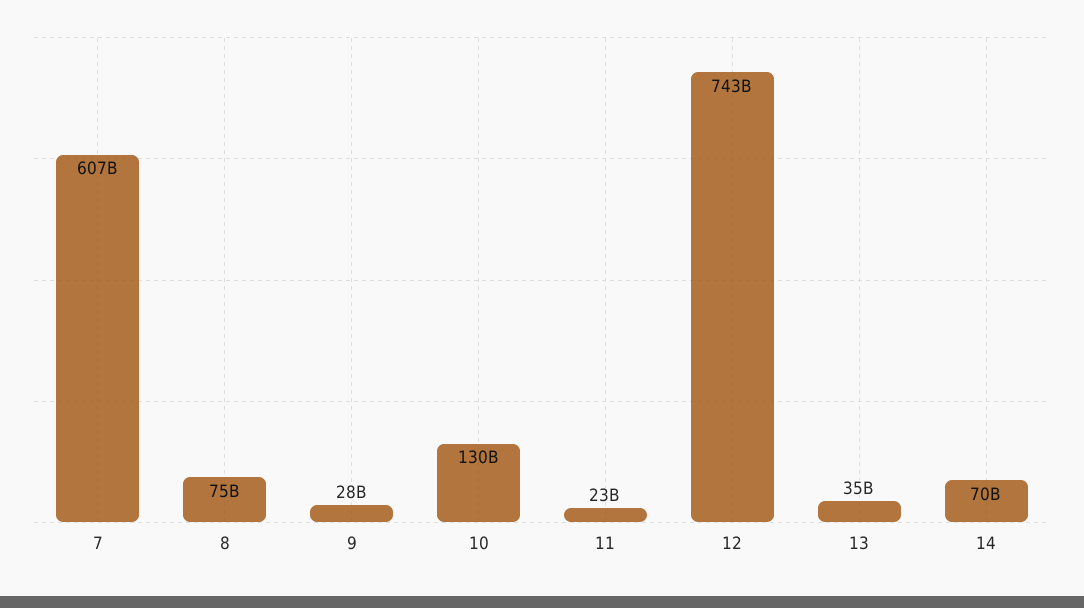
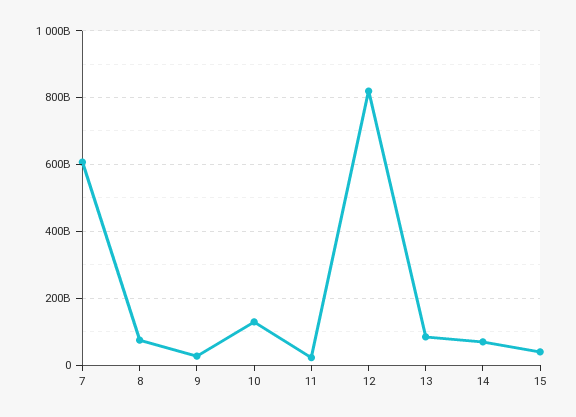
  {
    "7": 607000000000,
    "8": 75000000000,
    "9": 28000000000,
    "10": 130000000000,
    "11": 23000000000,
-   "12": 743000000000,
+   "12": 820000000000,
-   "13": 35000000000,
+   "13": 80000000000,
-   "14": 70000000000
+   "14": 70000000000,
+   "15": 40000000000
  }

